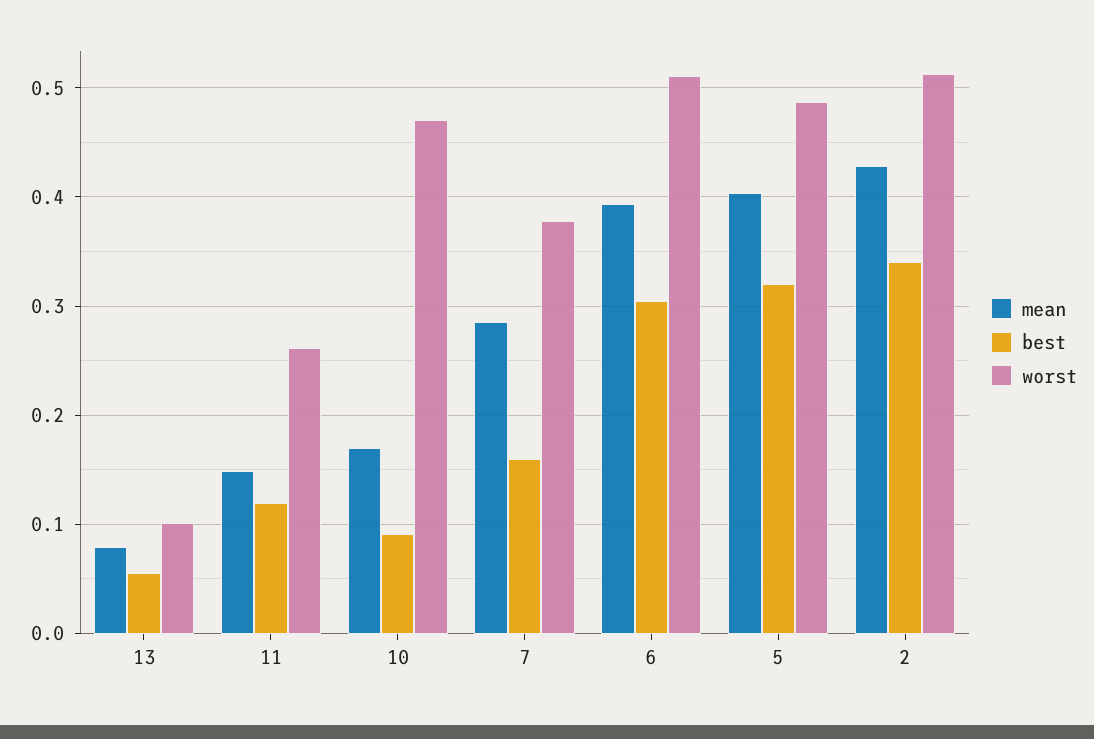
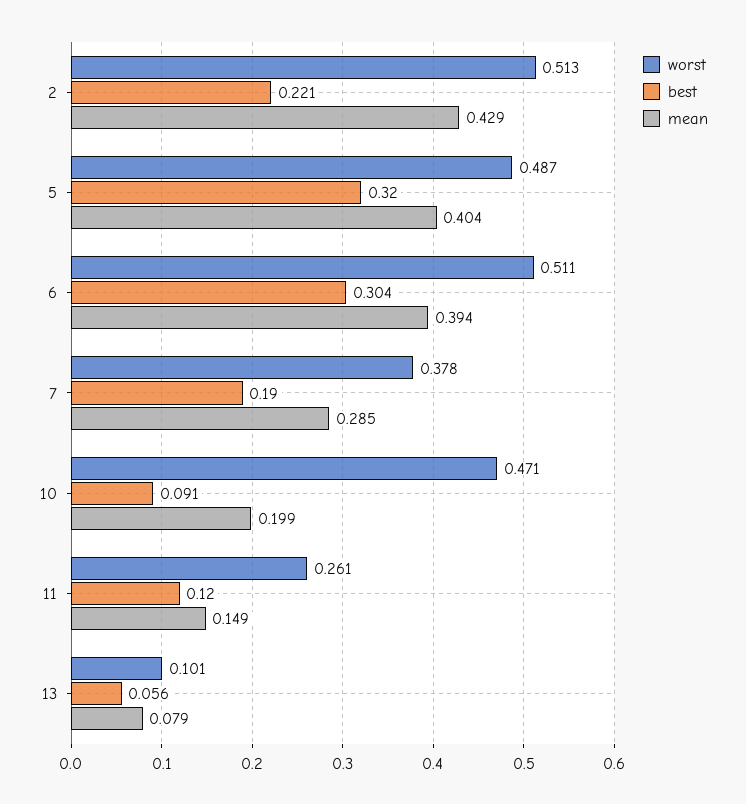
  {
    "mean": {
      "13": 0.079,
      "11": 0.149,
-     "10": 0.17,
+     "10": 0.199,
      "7": 0.285,
      "6": 0.394,
      "5": 0.404,
      "2": 0.429
    },
    "best": {
      "13": 0.056,
      "11": 0.12,
      "10": 0.091,
-     "7": 0.16,
+     "7": 0.19,
      "6": 0.304,
      "5": 0.32,
-     "2": 0.34
+     "2": 0.221
    },
    "worst": {
      "13": 0.101,
      "11": 0.261,
      "10": 0.471,
      "7": 0.378,
      "6": 0.511,
      "5": 0.487,
      "2": 0.513
    }
  }

